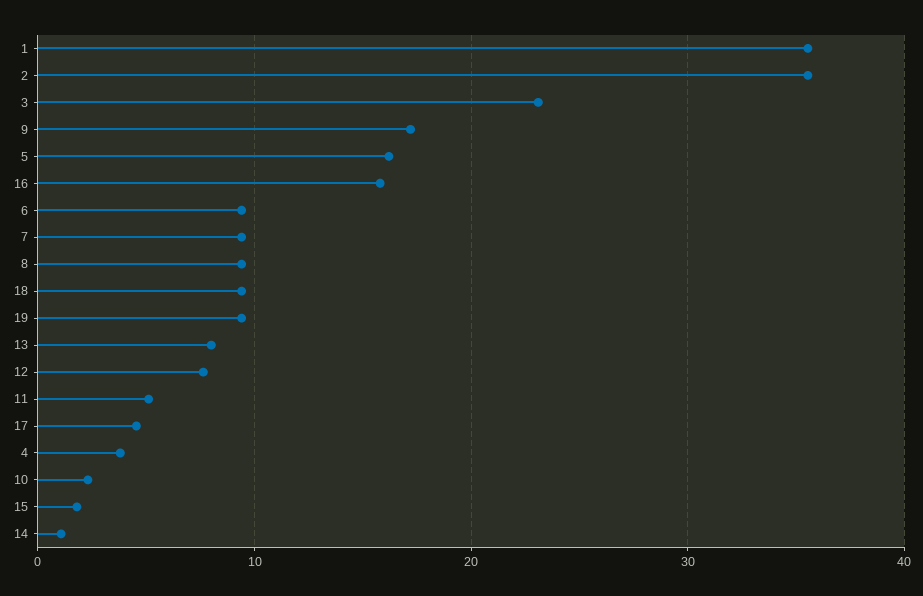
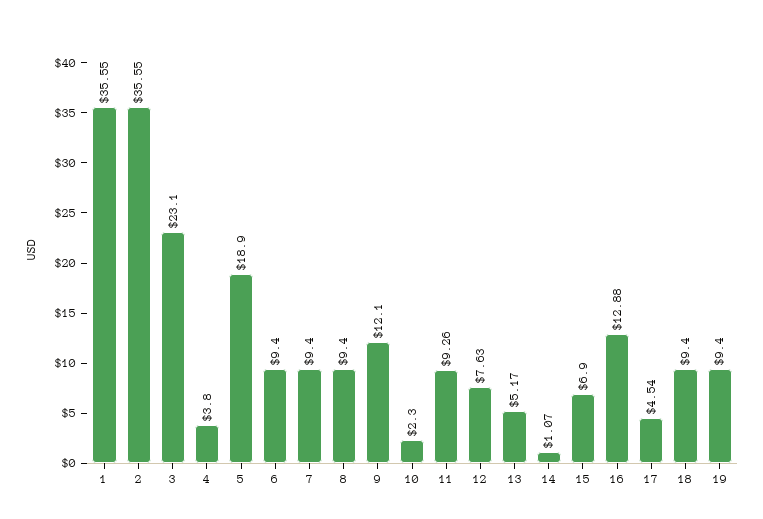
  {
    "1": 35.55,
    "2": 35.55,
    "3": 23.1,
-   "9": 17,
+   "9": 12.1,
-   "5": 16,
+   "5": 18.9,
-   "16": 16,
+   "16": 12.88,
    "6": 9.4,
    "7": 9.4,
    "8": 9.4,
    "18": 9.4,
    "19": 9.4,
-   "13": 8,
+   "13": 5.17,
    "12": 7.63,
-   "11": 5,
+   "11": 9.26,
    "17": 4.54,
    "4": 3.8,
    "10": 2.3,
-   "15": 2,
+   "15": 6.9,
    "14": 1.07
  }

